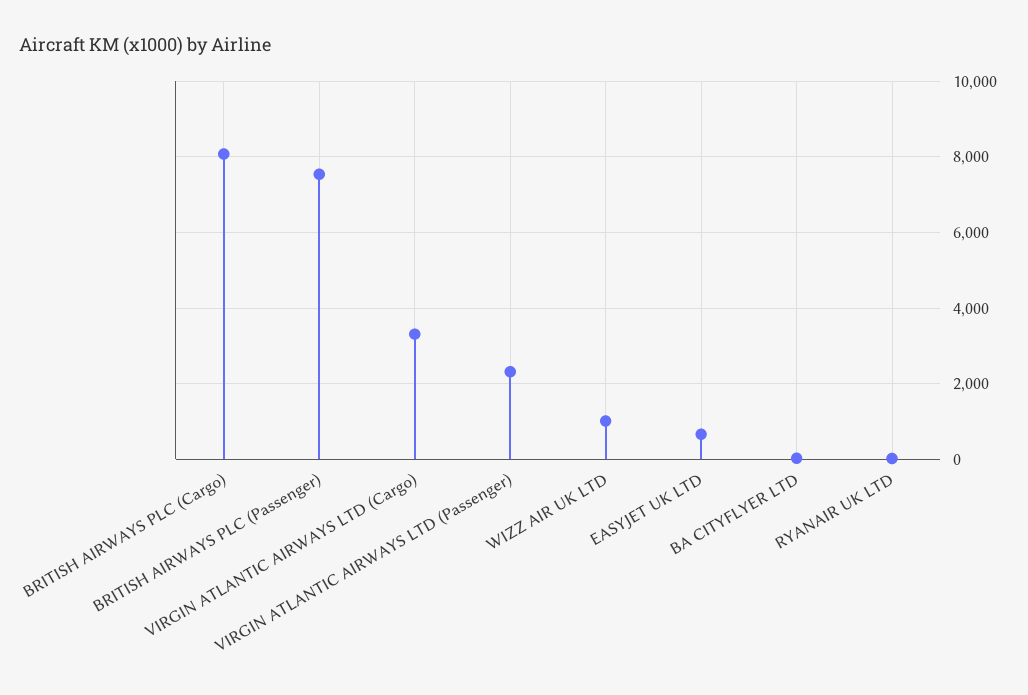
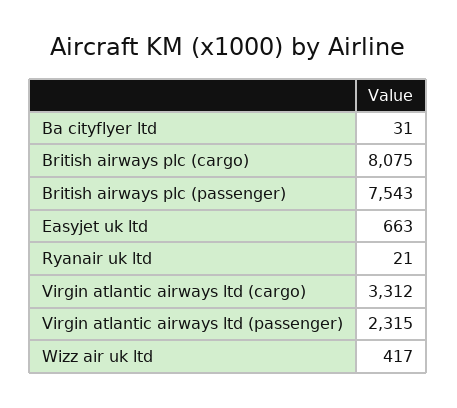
  {
    "BRITISH AIRWAYS PLC (Cargo)": 8075,
    "BRITISH AIRWAYS PLC (Passenger)": 7543,
    "VIRGIN ATLANTIC AIRWAYS LTD (Cargo)": 3312,
    "VIRGIN ATLANTIC AIRWAYS LTD (Passenger)": 2315,
-   "WIZZ AIR UK LTD": 1000,
+   "WIZZ AIR UK LTD": 417,
    "EASYJET UK LTD": 663,
    "BA CITYFLYER LTD": 31,
    "RYANAIR UK LTD": 21
  }

